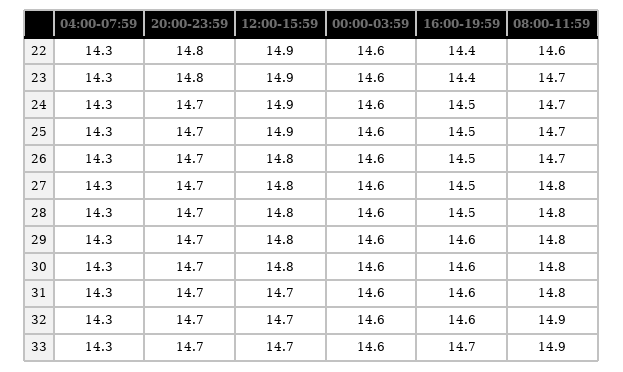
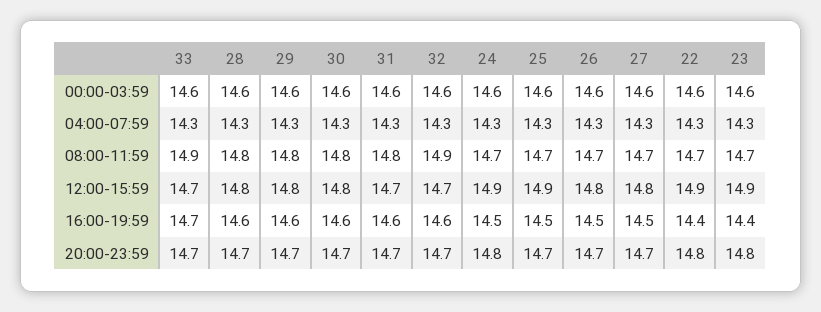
  {
    "04:00-07:59": {
      "22": 14.3,
      "23": 14.3,
      "24": 14.3,
      "25": 14.3,
      "26": 14.3,
      "27": 14.3,
      "28": 14.3,
      "29": 14.3,
      "30": 14.3,
      "31": 14.3,
      "32": 14.3,
      "33": 14.3
    },
    "20:00-23:59": {
      "22": 14.8,
      "23": 14.8,
-     "24": 14.7,
+     "24": 14.8,
      "25": 14.7,
      "26": 14.7,
      "27": 14.7,
      "28": 14.7,
      "29": 14.7,
      "30": 14.7,
      "31": 14.7,
      "32": 14.7,
      "33": 14.7
    },
    "12:00-15:59": {
      "22": 14.9,
      "23": 14.9,
      "24": 14.9,
      "25": 14.9,
      "26": 14.8,
      "27": 14.8,
      "28": 14.8,
      "29": 14.8,
      "30": 14.8,
      "31": 14.7,
      "32": 14.7,
      "33": 14.7
    },
    "00:00-03:59": {
      "22": 14.6,
      "23": 14.6,
      "24": 14.6,
      "25": 14.6,
      "26": 14.6,
      "27": 14.6,
      "28": 14.6,
      "29": 14.6,
      "30": 14.6,
      "31": 14.6,
      "32": 14.6,
      "33": 14.6
    },
    "16:00-19:59": {
      "22": 14.4,
      "23": 14.4,
      "24": 14.5,
      "25": 14.5,
      "26": 14.5,
      "27": 14.5,
-     "28": 14.5,
+     "28": 14.6,
      "29": 14.6,
      "30": 14.6,
      "31": 14.6,
      "32": 14.6,
      "33": 14.7
    },
    "08:00-11:59": {
-     "22": 14.6,
+     "22": 14.7,
      "23": 14.7,
      "24": 14.7,
      "25": 14.7,
      "26": 14.7,
-     "27": 14.8,
+     "27": 14.7,
      "28": 14.8,
      "29": 14.8,
      "30": 14.8,
      "31": 14.8,
      "32": 14.9,
      "33": 14.9
    }
  }

